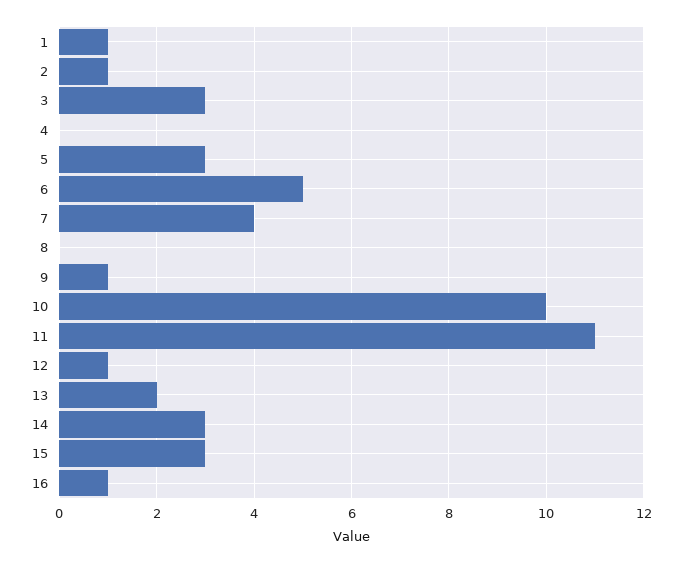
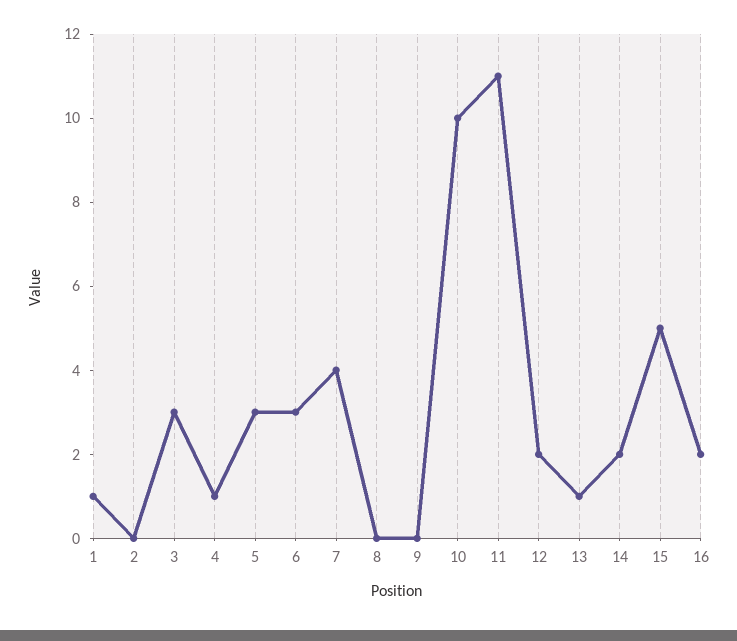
  {
    "1": 1,
-   "2": 1,
+   "2": 0,
    "3": 3,
-   "4": 0,
+   "4": 1,
    "5": 3,
-   "6": 5,
+   "6": 3,
    "7": 4,
    "8": 0,
-   "9": 1,
+   "9": 0,
    "10": 10,
    "11": 11,
-   "12": 1,
+   "12": 2,
-   "13": 2,
+   "13": 1,
-   "14": 3,
+   "14": 2,
-   "15": 3,
+   "15": 5,
-   "16": 1
+   "16": 2
  }

